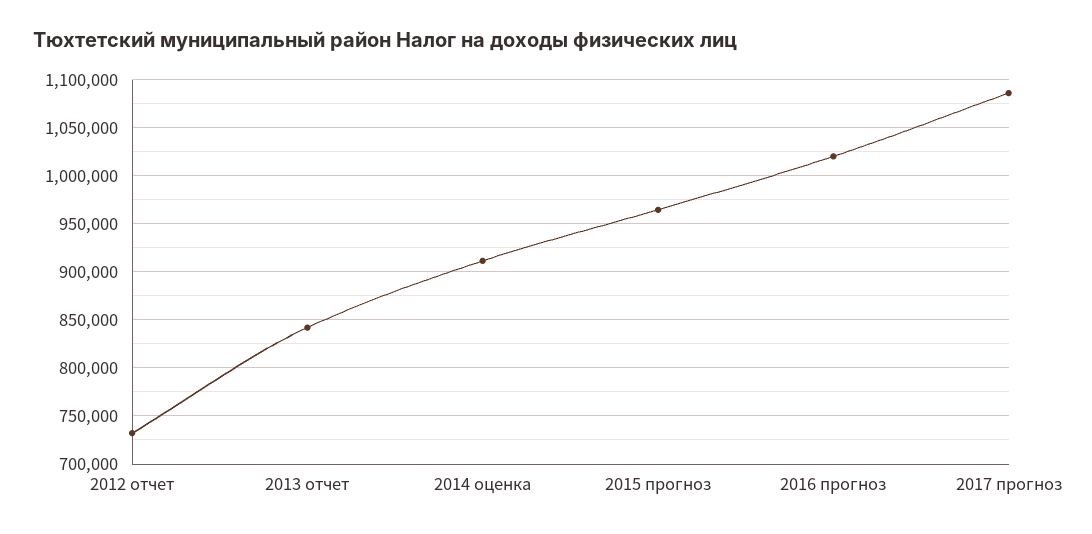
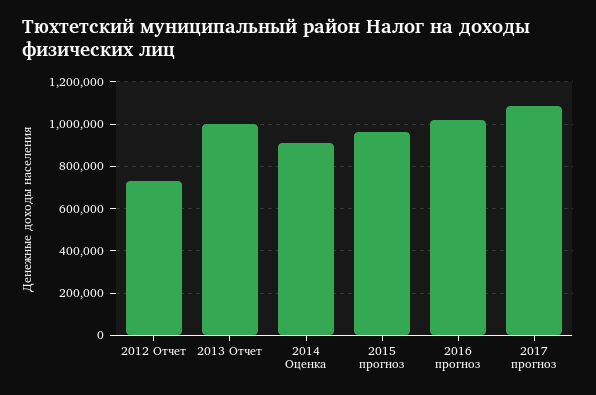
  {
    "2012 отчет": 730000,
-   "2013 отчет": 840000,
+   "2013 отчет": 1000000,
    "2014 оценка": 910000,
    "2015 прогноз": 960000,
    "2016 прогноз": 1020000,
    "2017 прогноз": 1090000
  }

